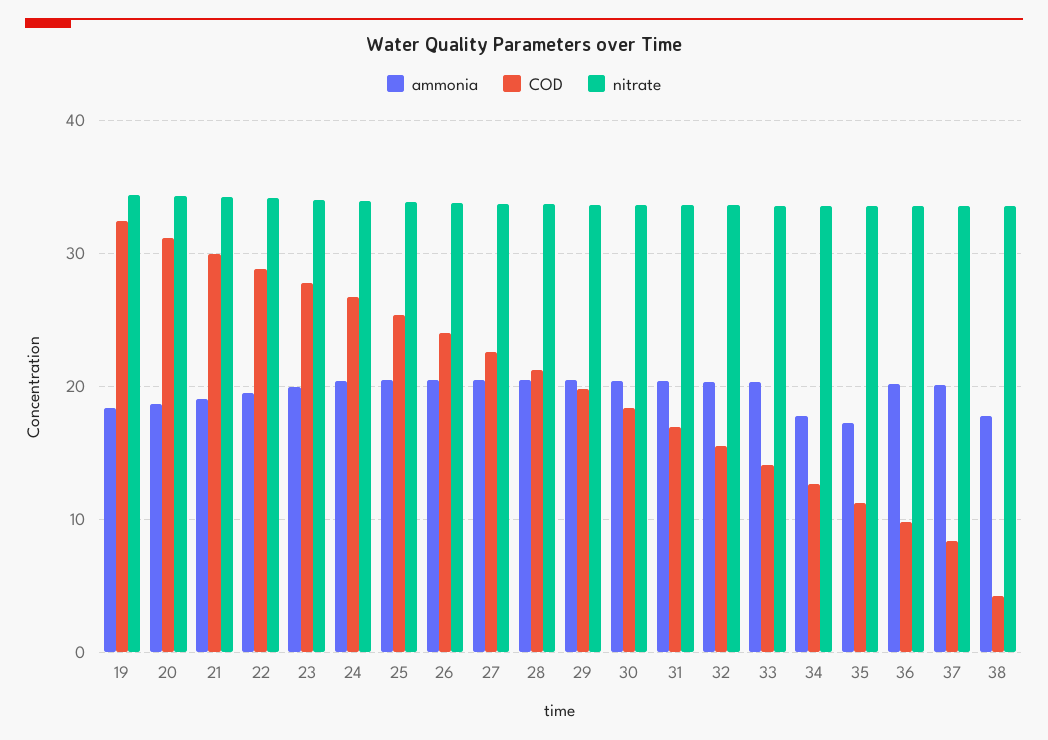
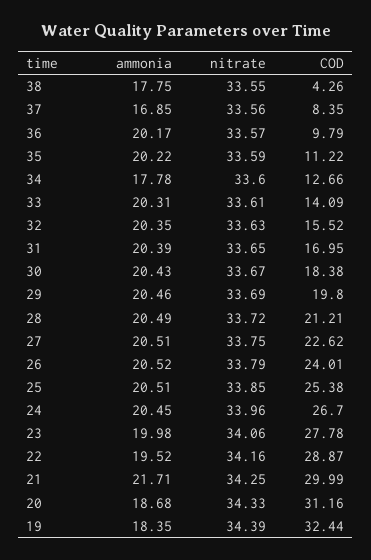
  {
    "ammonia": {
      "19": 18.35,
      "20": 18.68,
-     "21": 19,
+     "21": 21.71,
      "22": 19.52,
      "23": 19.98,
      "24": 20.45,
      "25": 20.51,
      "26": 20.52,
      "27": 20.51,
      "28": 20.49,
      "29": 20.46,
      "30": 20.43,
      "31": 20.39,
      "32": 20.35,
      "33": 20.31,
      "34": 17.78,
-     "35": 17,
+     "35": 20.22,
      "36": 20.17,
-     "37": 20,
+     "37": 16.85,
      "38": 17.75
    },
    "COD": {
      "19": 32.44,
      "20": 31.16,
      "21": 29.99,
      "22": 28.87,
      "23": 27.78,
      "24": 26.7,
      "25": 25.38,
      "26": 24.01,
      "27": 22.62,
      "28": 21.21,
      "29": 19.8,
      "30": 18.38,
      "31": 16.95,
      "32": 15.52,
      "33": 14.09,
      "34": 12.66,
      "35": 11.22,
      "36": 9.79,
      "37": 8.35,
      "38": 4.26
    },
    "nitrate": {
      "19": 34.39,
      "20": 34.33,
      "21": 34.25,
      "22": 34.16,
      "23": 34.06,
      "24": 33.96,
      "25": 33.85,
      "26": 33.79,
      "27": 33.75,
      "28": 33.72,
      "29": 33.69,
      "30": 33.67,
      "31": 33.65,
      "32": 33.63,
      "33": 33.61,
      "34": 33.6,
      "35": 33.59,
      "36": 33.57,
      "37": 33.56,
      "38": 33.55
    }
  }

